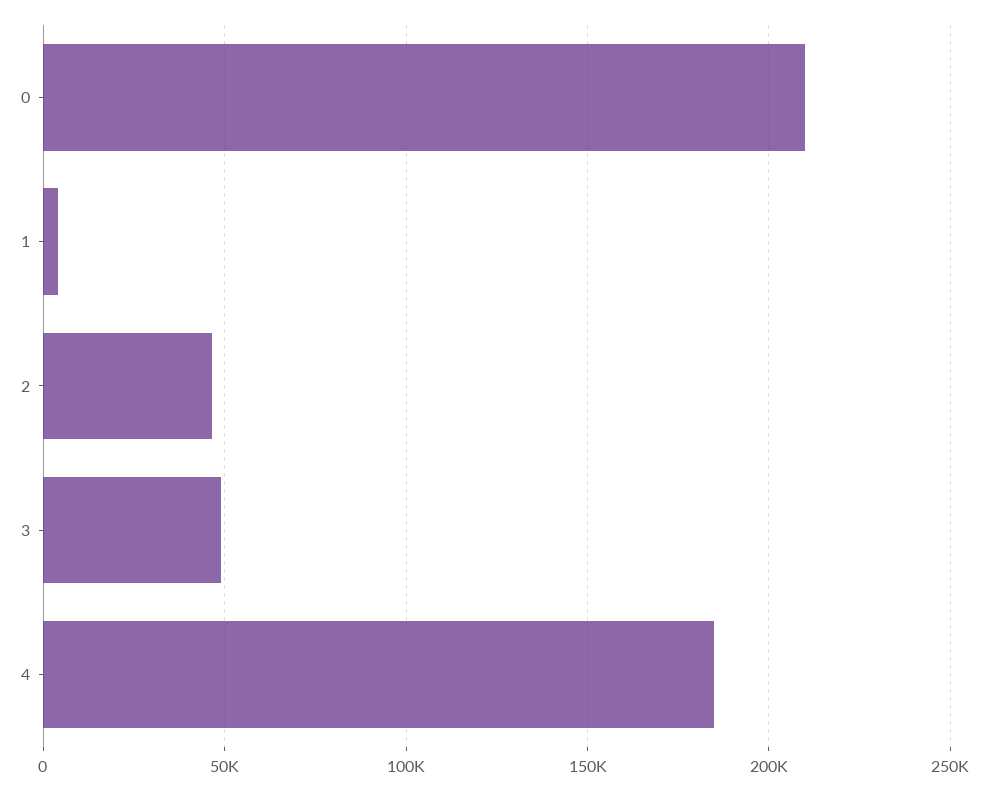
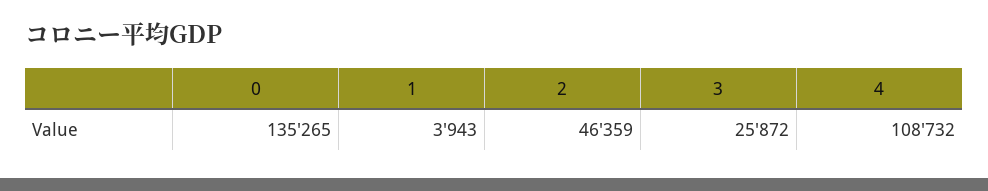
  {
-   "0": 210000,
+   "0": 135265,
    "1": 3943,
    "2": 46359,
-   "3": 50000,
+   "3": 25872,
-   "4": 185000
+   "4": 108732
  }

